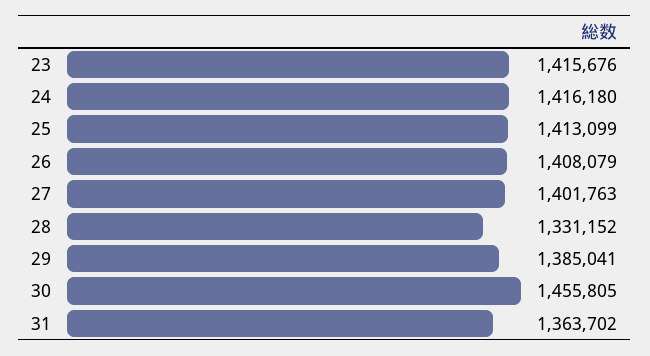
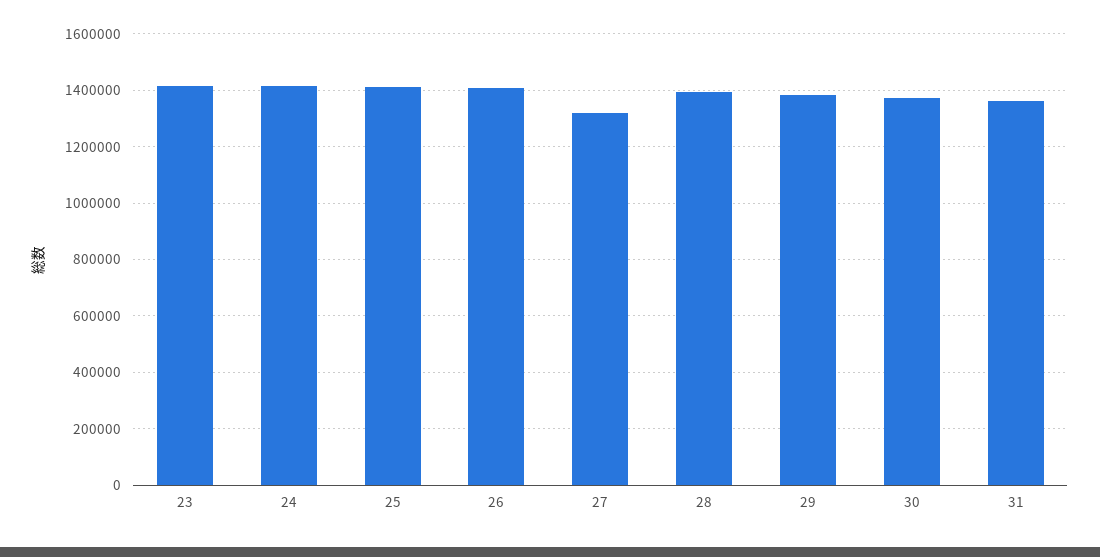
  {
    "23": 1415676,
    "24": 1416180,
    "25": 1413099,
    "26": 1408079,
-   "27": 1401763,
+   "27": 1325000,
-   "28": 1331152,
+   "28": 1400000,
    "29": 1385041,
-   "30": 1455805,
+   "30": 1375000,
    "31": 1363702
  }

